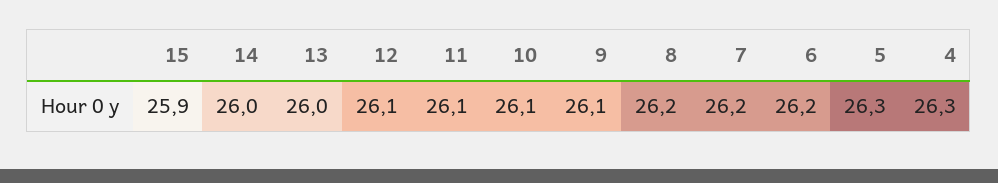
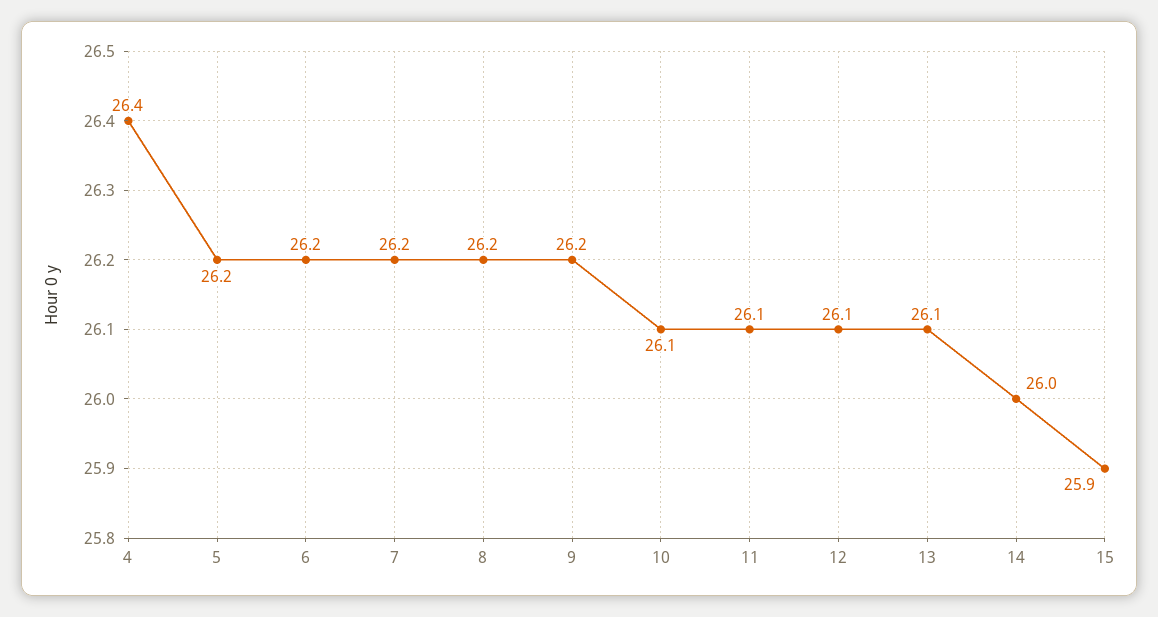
  {
    "15": 25.9,
    "14": 26,
-   "13": 26,
+   "13": 26.1,
    "12": 26.1,
    "11": 26.1,
    "10": 26.1,
-   "9": 26.1,
+   "9": 26.2,
    "8": 26.2,
    "7": 26.2,
    "6": 26.2,
-   "5": 26.3,
+   "5": 26.2,
-   "4": 26.3
+   "4": 26.4
  }

